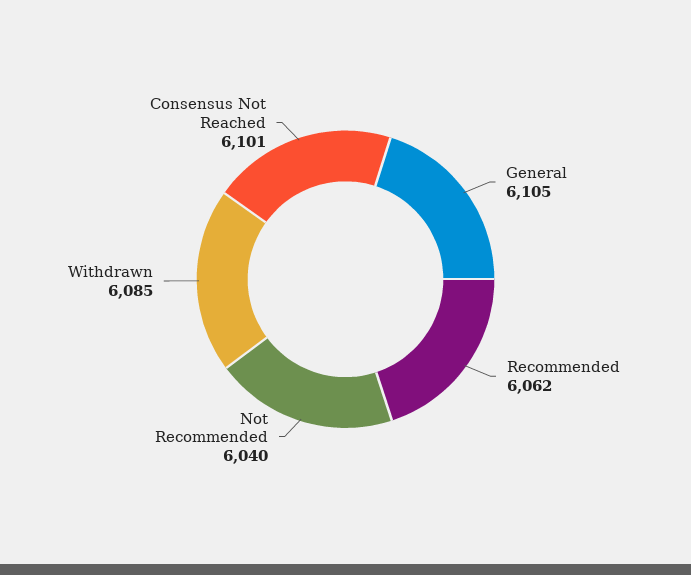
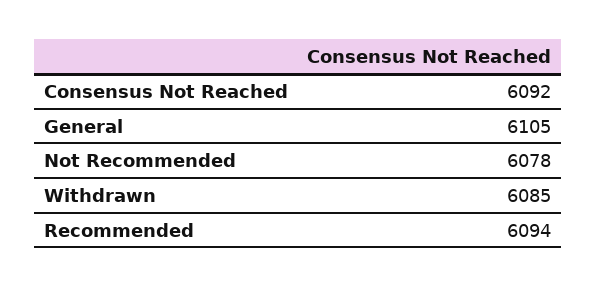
  {
    "General": 6105,
-   "Recommended": 6062,
+   "Recommended": 6094,
-   "Not Recommended": 6040,
+   "Not Recommended": 6078,
    "Withdrawn": 6085,
-   "Consensus Not Reached": 6101
+   "Consensus Not Reached": 6092
  }

